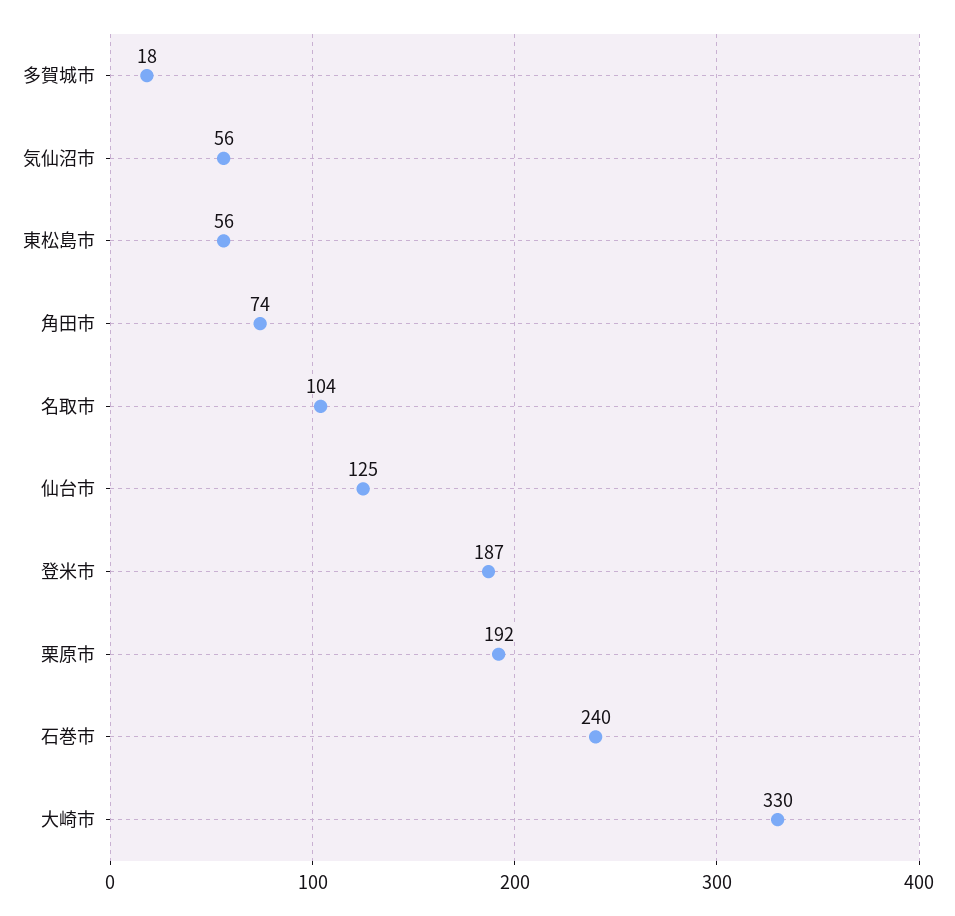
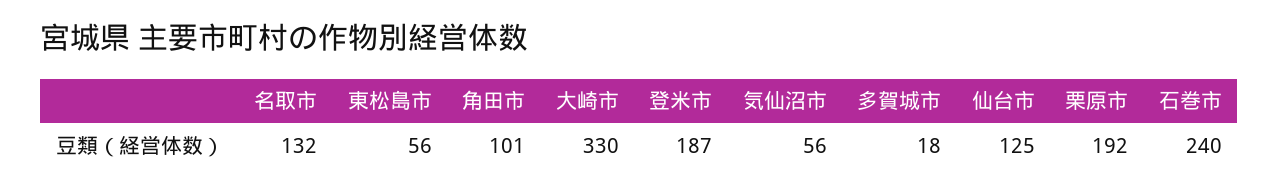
  {
    "多賀城市": 18,
    "気仙沼市": 56,
    "東松島市": 56,
-   "角田市": 74,
+   "角田市": 101,
-   "名取市": 104,
+   "名取市": 132,
    "仙台市": 125,
    "登米市": 187,
    "栗原市": 192,
    "石巻市": 240,
    "大崎市": 330
  }

